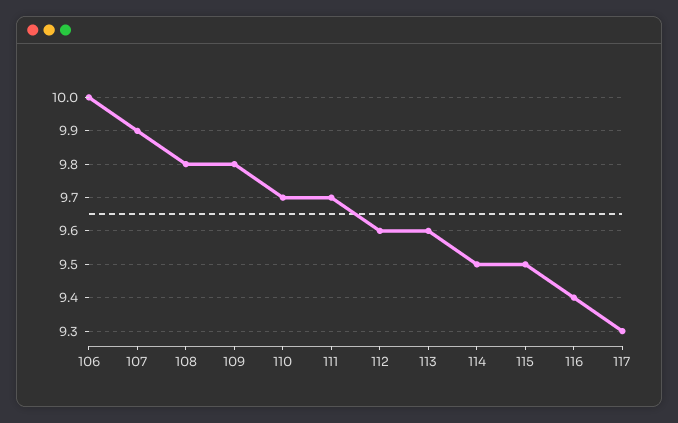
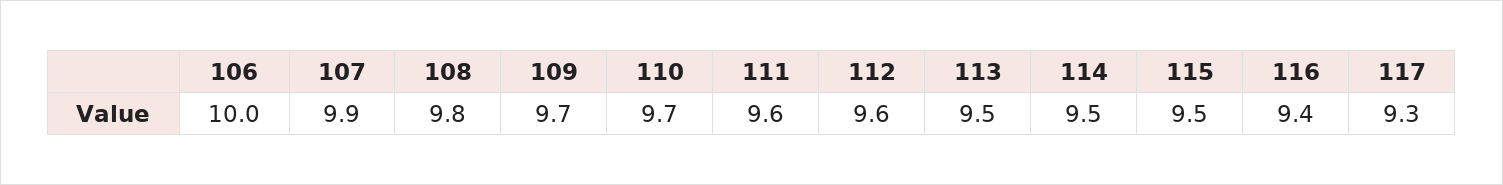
  {
    "106": 10,
    "107": 9.9,
    "108": 9.8,
-   "109": 9.8,
+   "109": 9.7,
    "110": 9.7,
-   "111": 9.7,
+   "111": 9.6,
    "112": 9.6,
-   "113": 9.6,
+   "113": 9.5,
    "114": 9.5,
    "115": 9.5,
    "116": 9.4,
    "117": 9.3
  }

